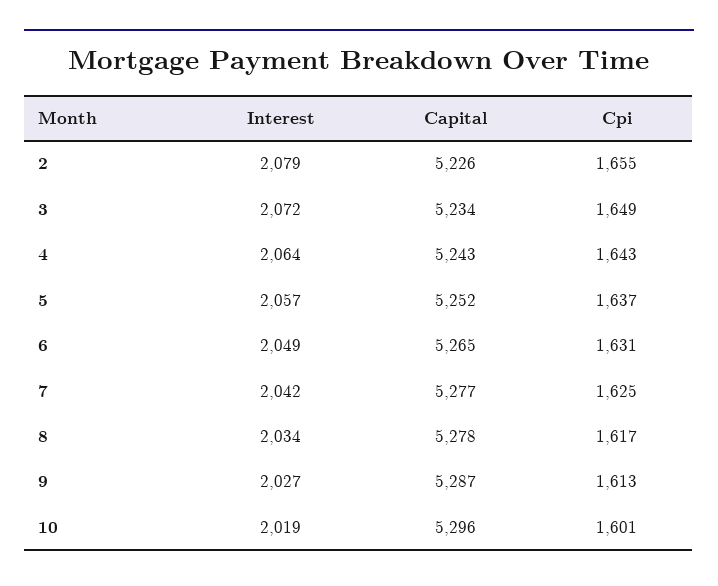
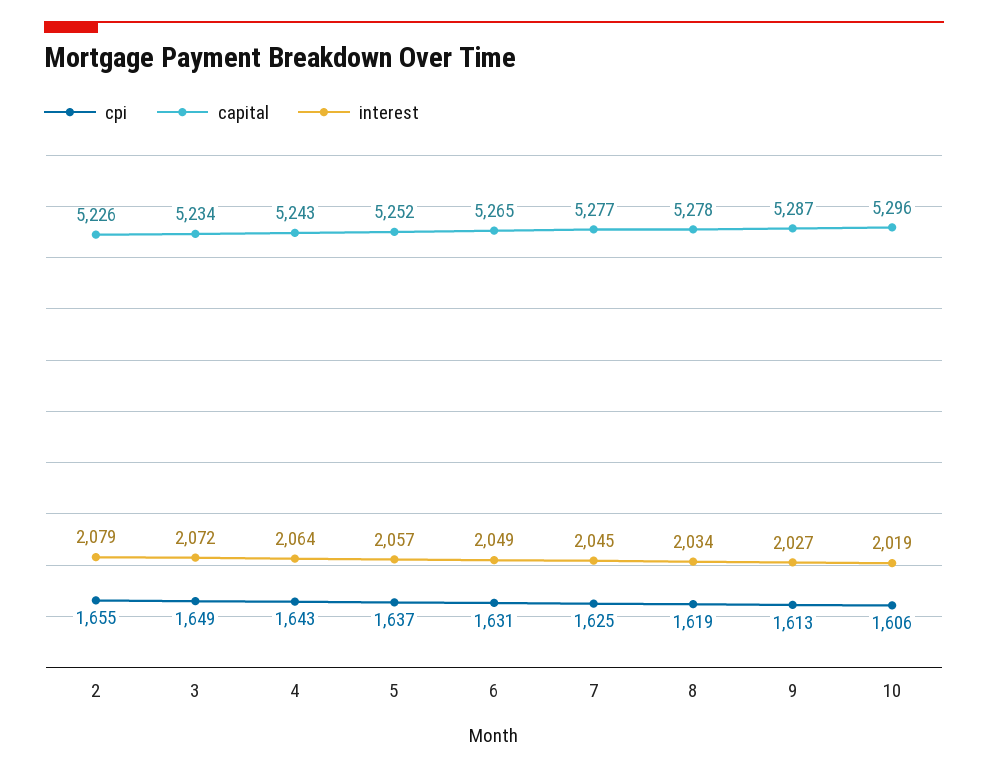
  {
    "Interest": {
      "2": 2079,
      "3": 2072,
      "4": 2064,
      "5": 2057,
      "6": 2049,
-     "7": 2042,
+     "7": 2045,
      "8": 2034,
      "9": 2027,
      "10": 2019
    },
    "Capital": {
      "2": 5226,
      "3": 5234,
      "4": 5243,
      "5": 5252,
      "6": 5265,
      "7": 5277,
      "8": 5278,
      "9": 5287,
      "10": 5296
    },
    "Cpi": {
      "2": 1655,
      "3": 1649,
      "4": 1643,
      "5": 1637,
      "6": 1631,
      "7": 1625,
-     "8": 1617,
+     "8": 1619,
      "9": 1613,
-     "10": 1601
+     "10": 1606
    }
  }

